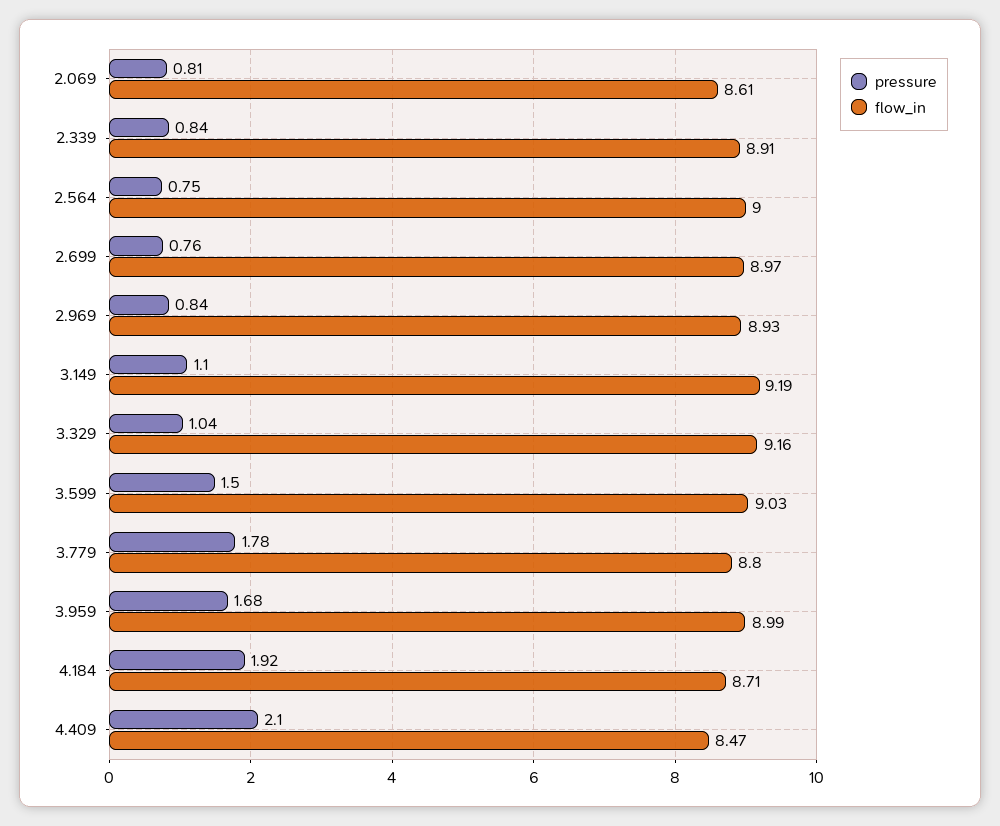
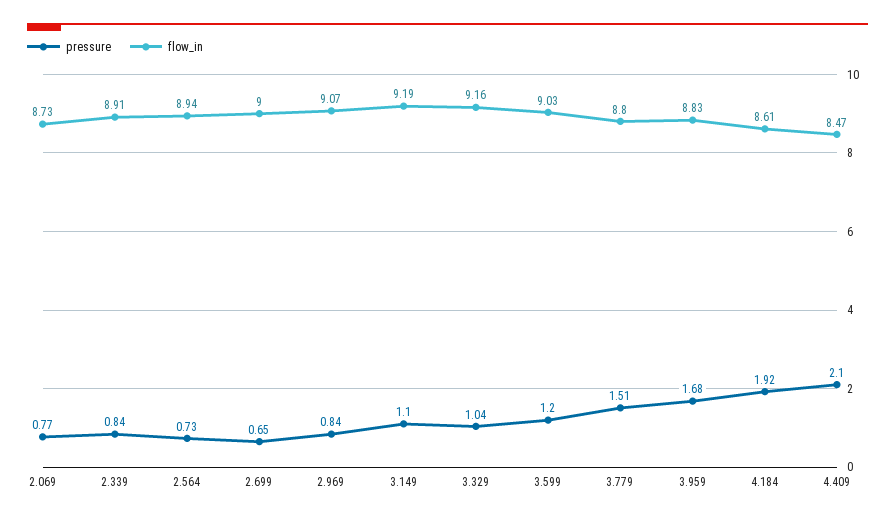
  {
    "pressure": {
-     "2.069": 0.81,
+     "2.069": 0.77,
      "2.339": 0.84,
-     "2.564": 0.75,
+     "2.564": 0.73,
-     "2.699": 0.76,
+     "2.699": 0.65,
      "2.969": 0.84,
      "3.149": 1.1,
      "3.329": 1.04,
-     "3.599": 1.5,
+     "3.599": 1.2,
-     "3.779": 1.78,
+     "3.779": 1.51,
      "3.959": 1.68,
      "4.184": 1.92,
      "4.409": 2.1
    },
    "flow_in": {
-     "2.069": 8.61,
+     "2.069": 8.73,
      "2.339": 8.91,
-     "2.564": 9,
+     "2.564": 8.94,
-     "2.699": 8.97,
+     "2.699": 9,
-     "2.969": 8.93,
+     "2.969": 9.07,
      "3.149": 9.19,
      "3.329": 9.16,
      "3.599": 9.03,
      "3.779": 8.8,
-     "3.959": 8.99,
+     "3.959": 8.83,
-     "4.184": 8.71,
+     "4.184": 8.61,
      "4.409": 8.47
    }
  }

